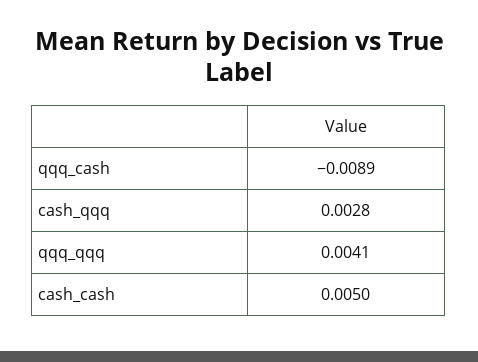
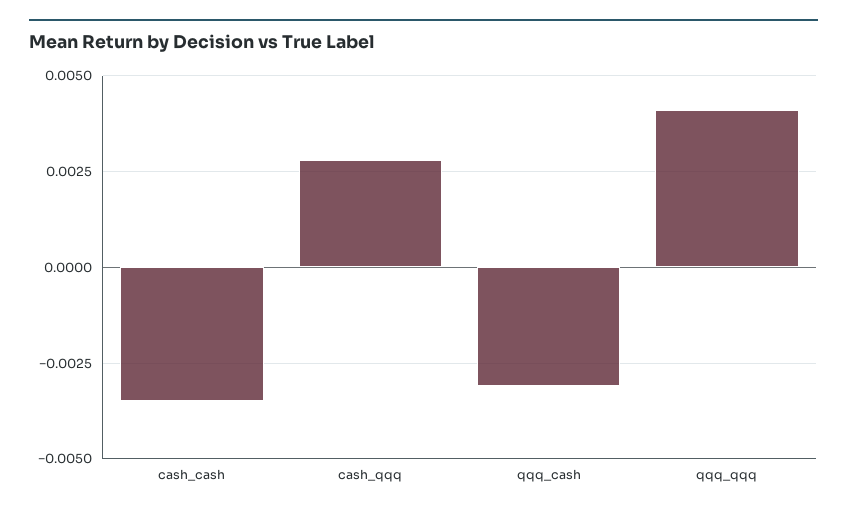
  {
-   "qqq_cash": -0.0089,
+   "qqq_cash": -0.003,
    "cash_qqq": 0.0028,
    "qqq_qqq": 0.0041,
-   "cash_cash": 0.005
+   "cash_cash": -0.0035
  }

